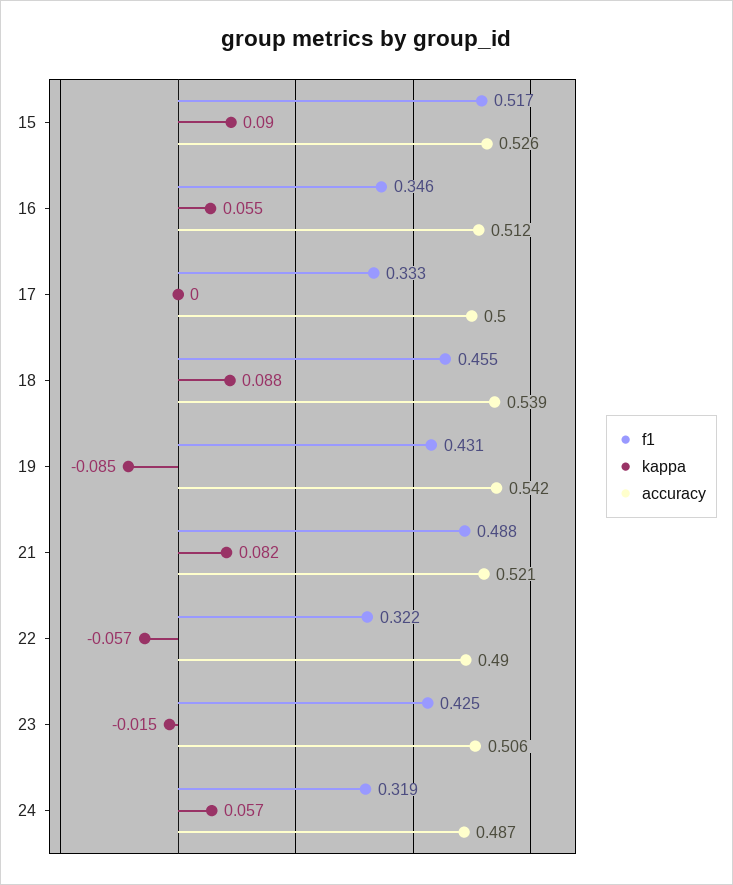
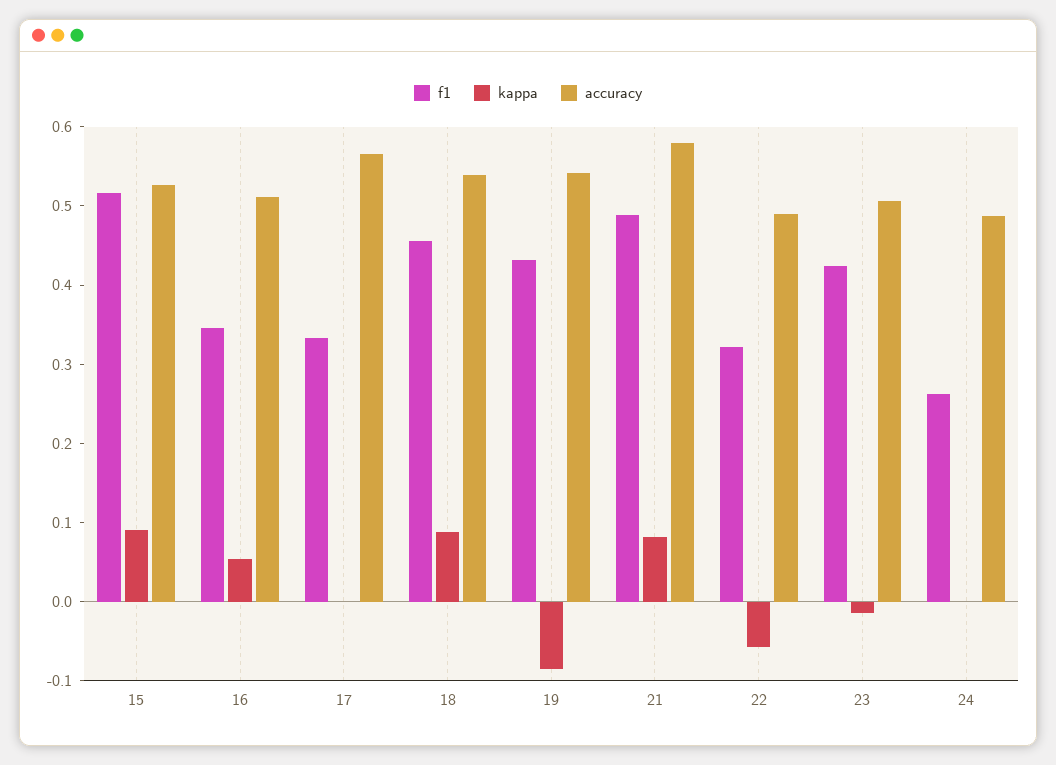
  {
    "f1": {
      "15": 0.517,
      "16": 0.346,
      "17": 0.333,
      "18": 0.455,
      "19": 0.431,
      "21": 0.488,
      "22": 0.322,
      "23": 0.425,
-     "24": 0.319
+     "24": 0.26
    },
    "kappa": {
      "15": 0.09,
      "16": 0.055,
      "17": 0,
      "18": 0.088,
      "19": -0.085,
      "21": 0.082,
      "22": -0.057,
      "23": -0.015,
-     "24": 0.057
+     "24": 0
    },
    "accuracy": {
      "15": 0.526,
      "16": 0.512,
-     "17": 0.5,
+     "17": 0.56,
      "18": 0.539,
      "19": 0.542,
-     "21": 0.521,
+     "21": 0.58,
      "22": 0.49,
      "23": 0.506,
      "24": 0.487
    }
  }

